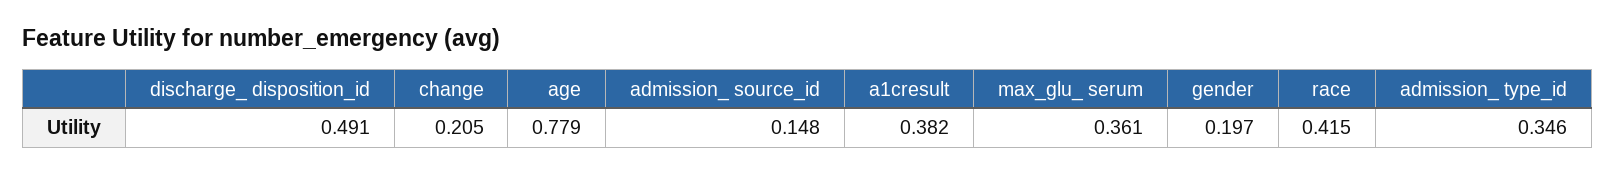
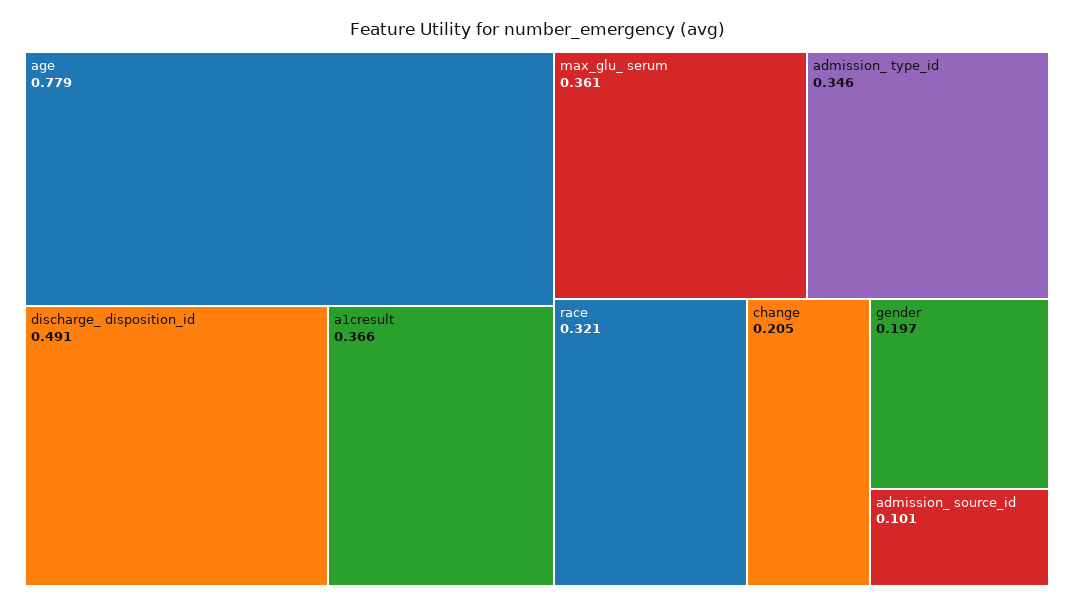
  {
    "discharge_ disposition_id": 0.491,
    "change": 0.205,
    "age": 0.779,
-   "admission_ source_id": 0.148,
+   "admission_ source_id": 0.101,
-   "a1cresult": 0.382,
+   "a1cresult": 0.366,
    "max_glu_ serum": 0.361,
    "gender": 0.197,
-   "race": 0.415,
+   "race": 0.321,
    "admission_ type_id": 0.346
  }

